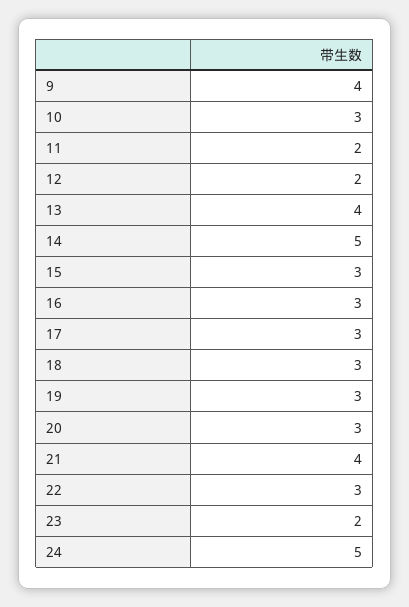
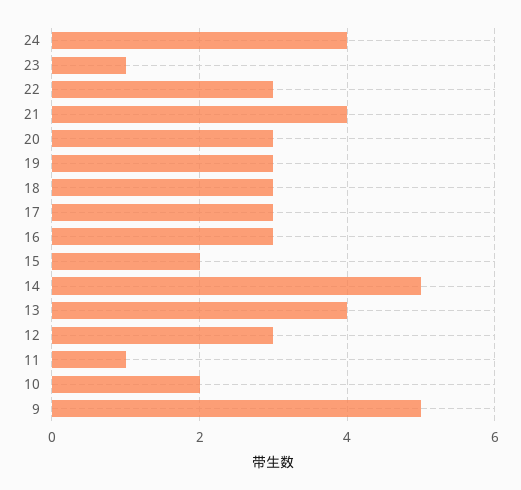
  {
-   "9": 4,
+   "9": 5,
-   "10": 3,
+   "10": 2,
-   "11": 2,
+   "11": 1,
-   "12": 2,
+   "12": 3,
    "13": 4,
    "14": 5,
-   "15": 3,
+   "15": 2,
    "16": 3,
    "17": 3,
    "18": 3,
    "19": 3,
    "20": 3,
    "21": 4,
    "22": 3,
-   "23": 2,
+   "23": 1,
-   "24": 5
+   "24": 4
  }

